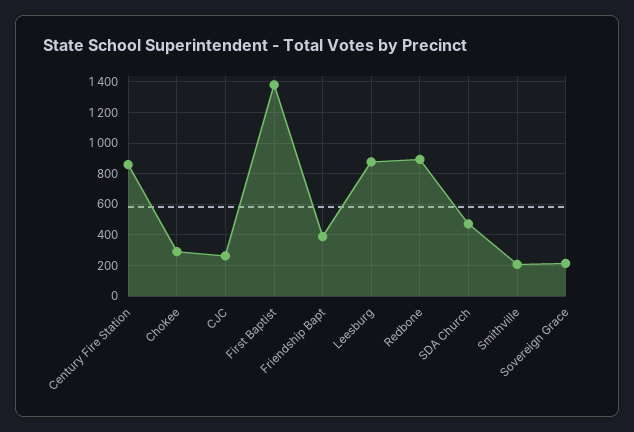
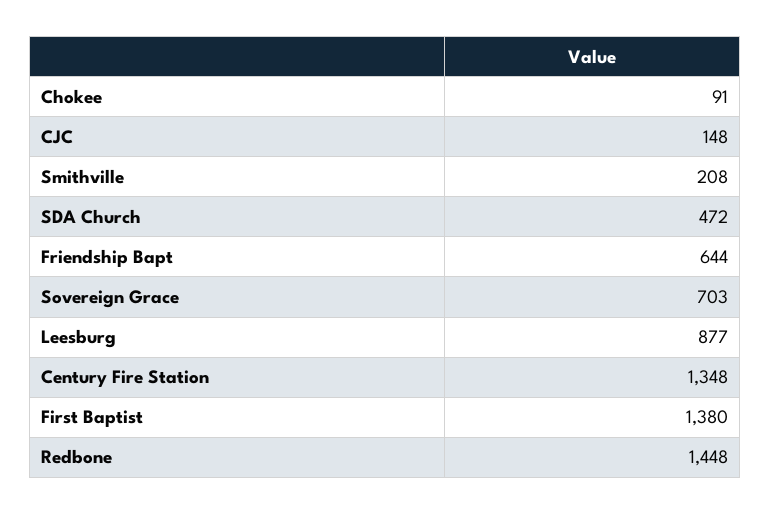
  {
-   "Century Fire Station": 850,
+   "Century Fire Station": 1348,
-   "Chokee": 300,
+   "Chokee": 91,
-   "CJC": 250,
+   "CJC": 148,
    "First Baptist": 1380,
-   "Friendship Bapt": 400,
+   "Friendship Bapt": 644,
    "Leesburg": 877,
-   "Redbone": 900,
+   "Redbone": 1448,
    "SDA Church": 472,
    "Smithville": 208,
-   "Sovereign Grace": 200
+   "Sovereign Grace": 703
  }

